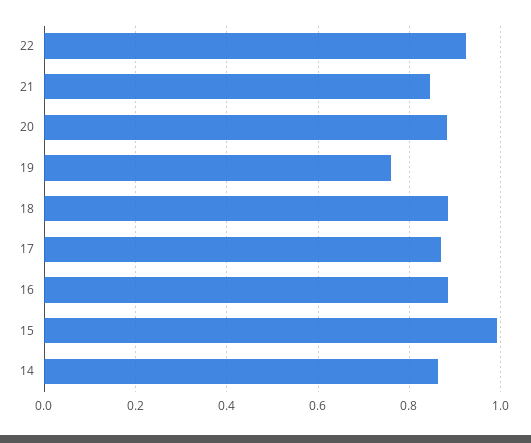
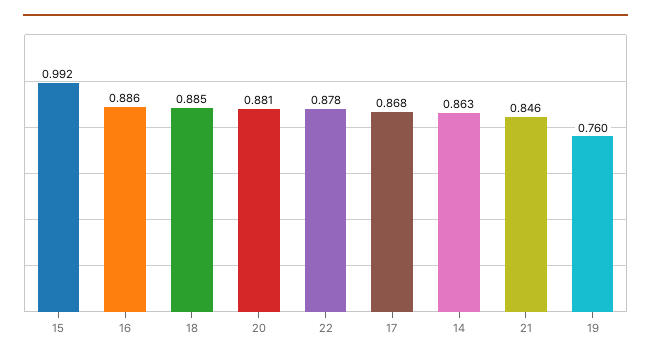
  {
-   "22": 0.92,
+   "22": 0.878,
    "21": 0.846,
    "20": 0.881,
    "19": 0.76,
    "18": 0.885,
    "17": 0.868,
    "16": 0.886,
    "15": 0.992,
    "14": 0.863
  }

